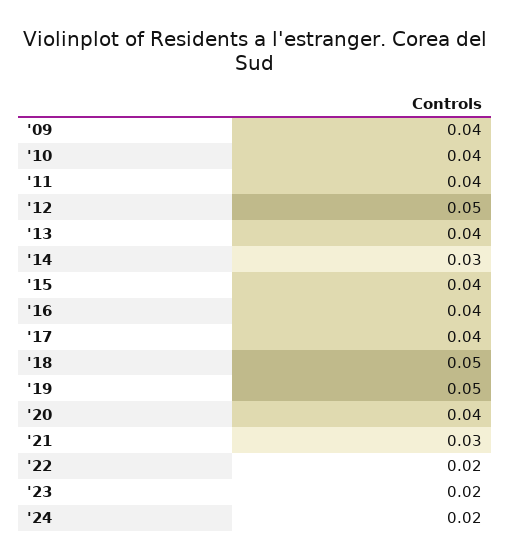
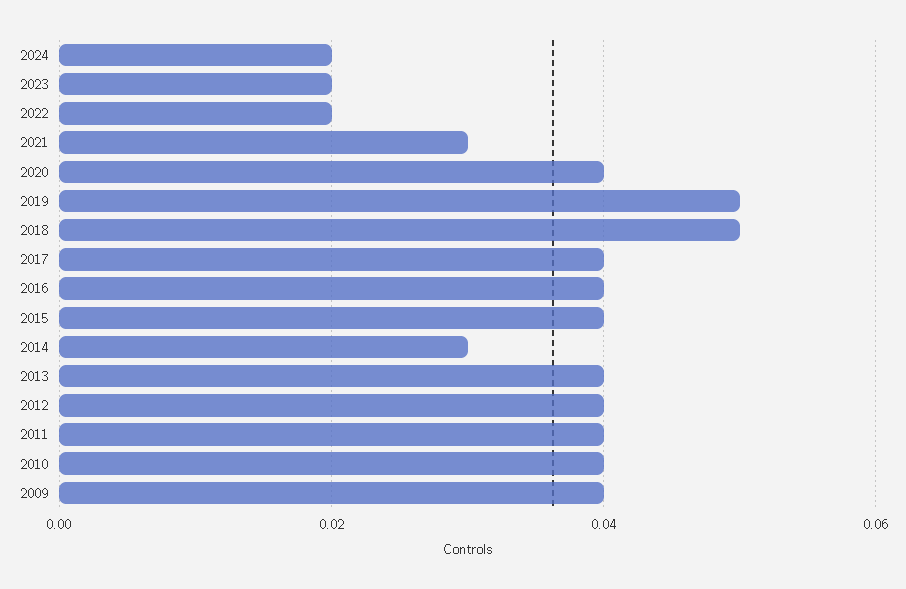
  {
    "'09": 0.04,
    "'10": 0.04,
    "'11": 0.04,
-   "'12": 0.05,
+   "'12": 0.04,
    "'13": 0.04,
    "'14": 0.03,
    "'15": 0.04,
    "'16": 0.04,
    "'17": 0.04,
    "'18": 0.05,
    "'19": 0.05,
    "'20": 0.04,
    "'21": 0.03,
    "'22": 0.02,
    "'23": 0.02,
    "'24": 0.02
  }

